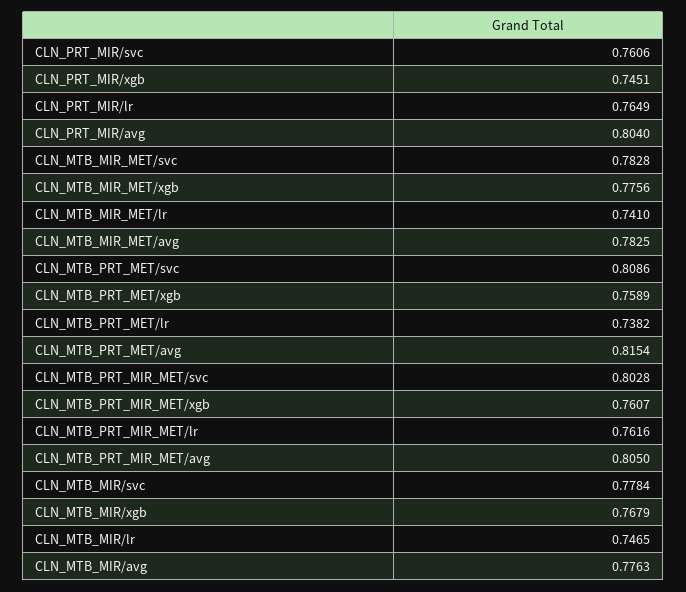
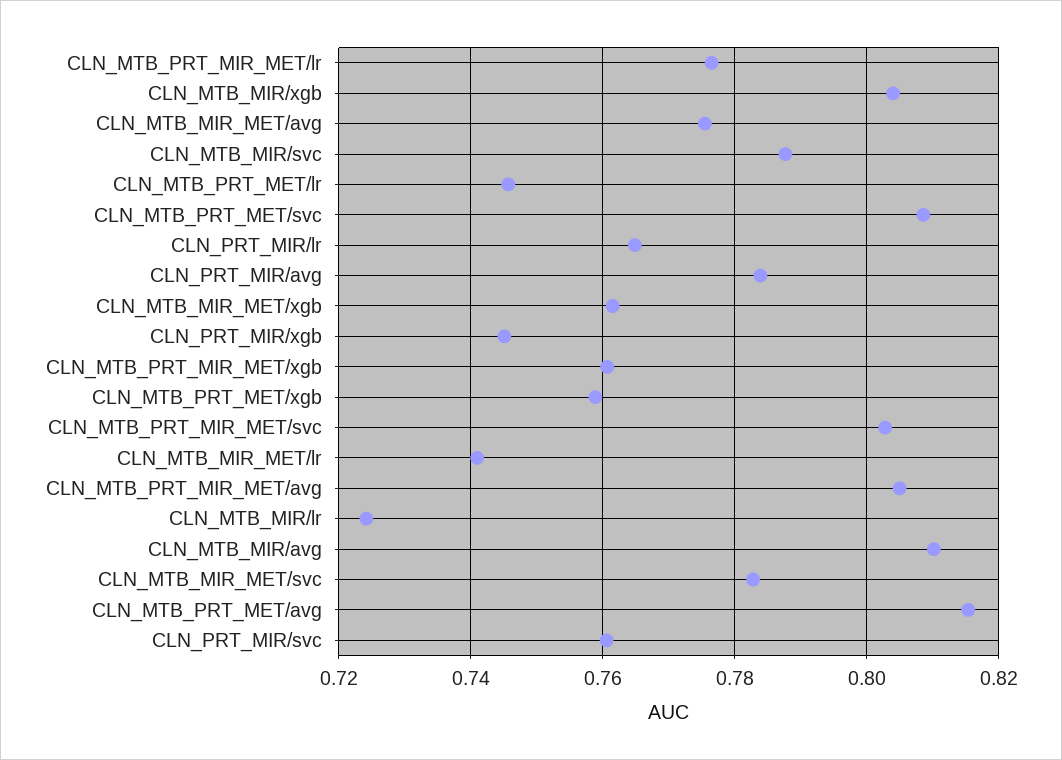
  {
    "CLN_PRT_MIR/svc": 0.7606,
    "CLN_PRT_MIR/xgb": 0.7451,
    "CLN_PRT_MIR/lr": 0.7649,
-   "CLN_PRT_MIR/avg": 0.804,
+   "CLN_PRT_MIR/avg": 0.784,
    "CLN_MTB_MIR_MET/svc": 0.7828,
-   "CLN_MTB_MIR_MET/xgb": 0.7756,
+   "CLN_MTB_MIR_MET/xgb": 0.762,
    "CLN_MTB_MIR_MET/lr": 0.741,
-   "CLN_MTB_MIR_MET/avg": 0.7825,
+   "CLN_MTB_MIR_MET/avg": 0.776,
    "CLN_MTB_PRT_MET/svc": 0.8086,
    "CLN_MTB_PRT_MET/xgb": 0.7589,
-   "CLN_MTB_PRT_MET/lr": 0.7382,
+   "CLN_MTB_PRT_MET/lr": 0.746,
    "CLN_MTB_PRT_MET/avg": 0.8154,
    "CLN_MTB_PRT_MIR_MET/svc": 0.8028,
    "CLN_MTB_PRT_MIR_MET/xgb": 0.7607,
-   "CLN_MTB_PRT_MIR_MET/lr": 0.7616,
+   "CLN_MTB_PRT_MIR_MET/lr": 0.776,
    "CLN_MTB_PRT_MIR_MET/avg": 0.805,
-   "CLN_MTB_MIR/svc": 0.7784,
+   "CLN_MTB_MIR/svc": 0.788,
-   "CLN_MTB_MIR/xgb": 0.7679,
+   "CLN_MTB_MIR/xgb": 0.804,
-   "CLN_MTB_MIR/lr": 0.7465,
+   "CLN_MTB_MIR/lr": 0.724,
-   "CLN_MTB_MIR/avg": 0.7763
+   "CLN_MTB_MIR/avg": 0.81
  }

